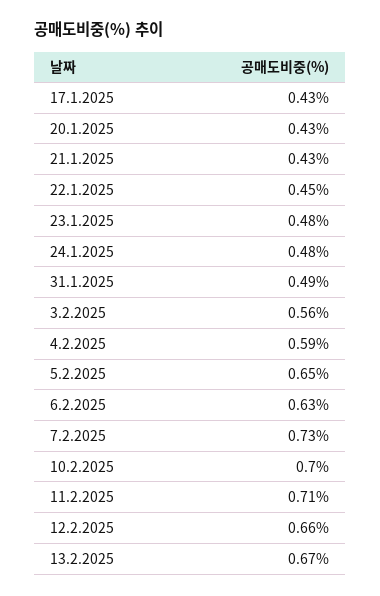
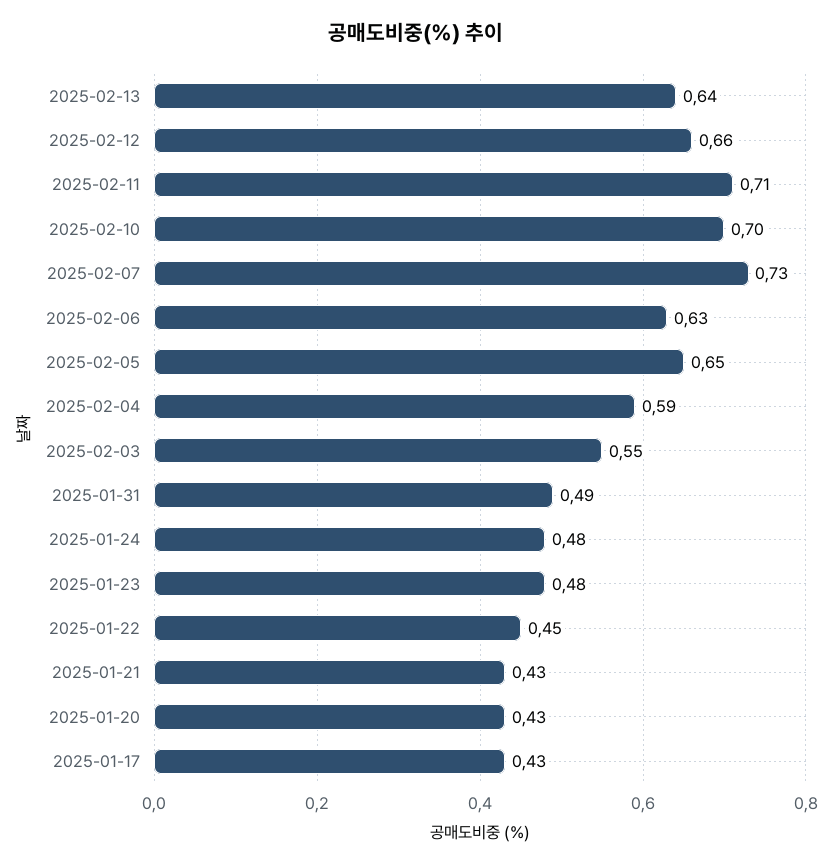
  {
    "17.1.2025": 0.43,
    "20.1.2025": 0.43,
    "21.1.2025": 0.43,
    "22.1.2025": 0.45,
    "23.1.2025": 0.48,
    "24.1.2025": 0.48,
    "31.1.2025": 0.49,
-   "3.2.2025": 0.56,
+   "3.2.2025": 0.55,
    "4.2.2025": 0.59,
    "5.2.2025": 0.65,
    "6.2.2025": 0.63,
    "7.2.2025": 0.73,
    "10.2.2025": 0.7,
    "11.2.2025": 0.71,
    "12.2.2025": 0.66,
-   "13.2.2025": 0.67
+   "13.2.2025": 0.64
  }

